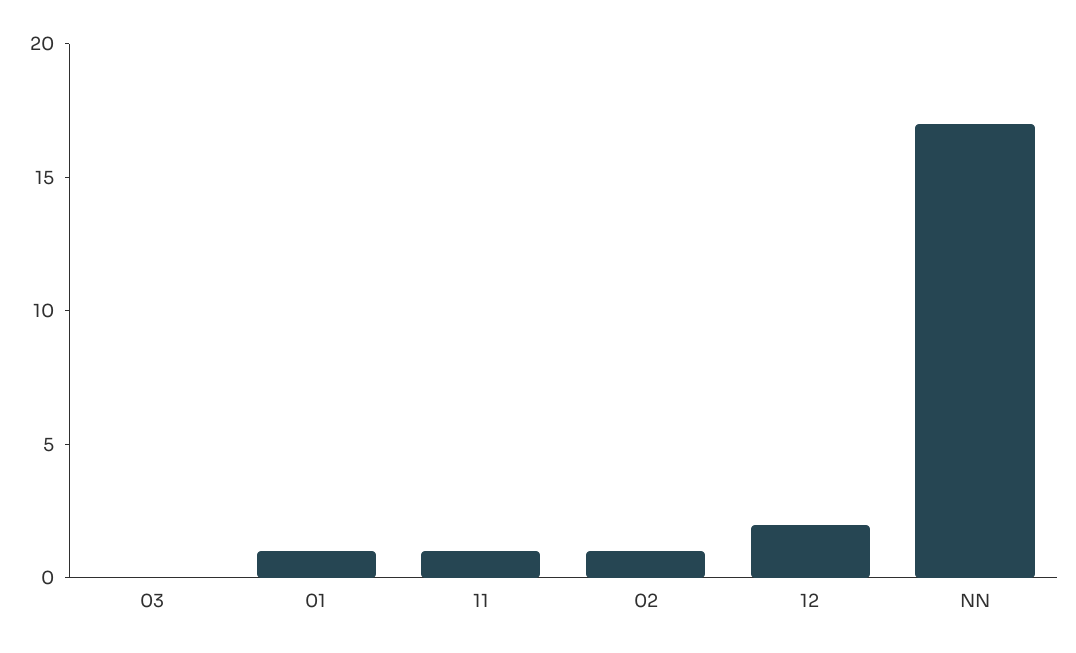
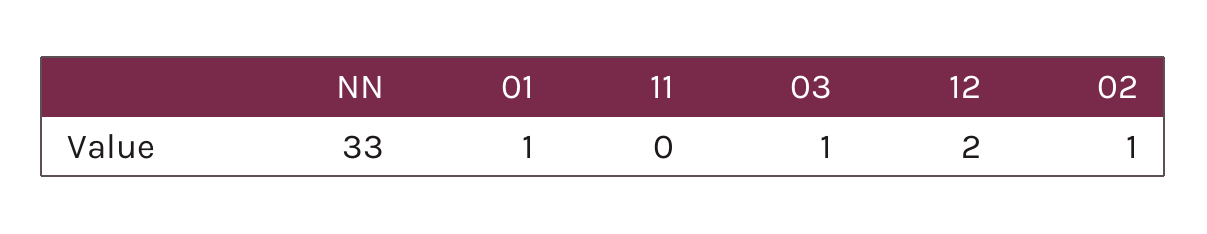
  {
-   "03": 0,
+   "03": 1,
    "01": 1,
-   "11": 1,
+   "11": 0,
    "02": 1,
    "12": 2,
-   "NN": 17
+   "NN": 33
  }

